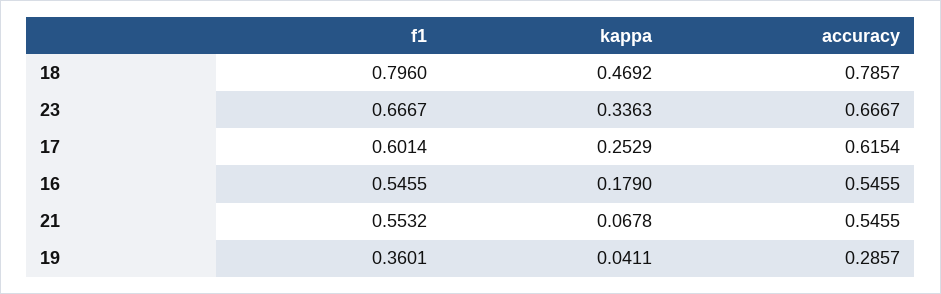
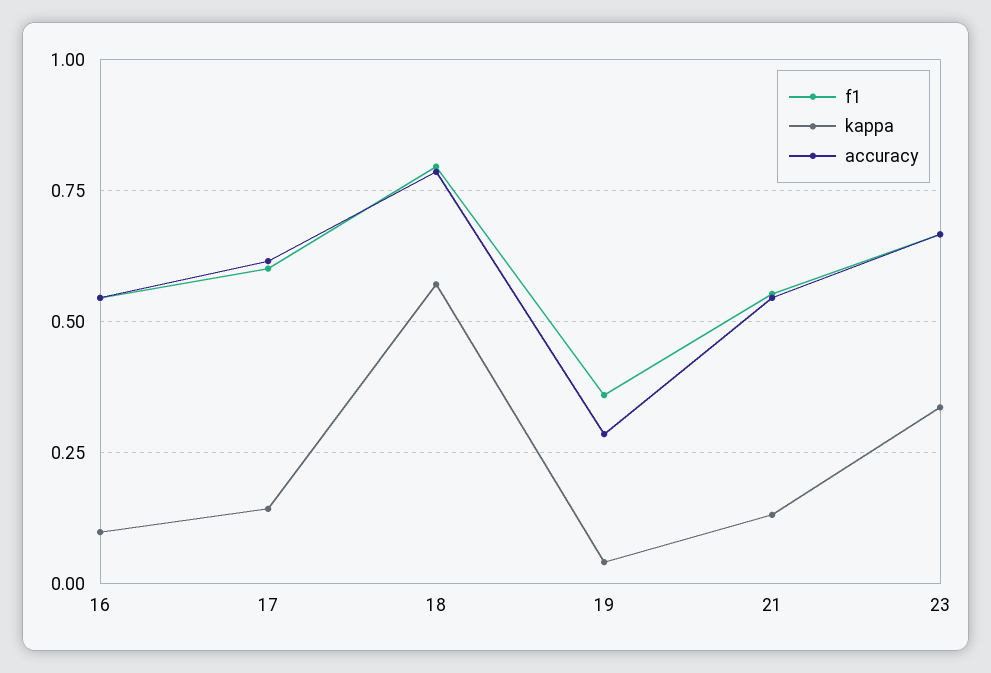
  {
    "f1": {
      "18": 0.796,
      "23": 0.6667,
      "17": 0.6014,
      "16": 0.5455,
      "21": 0.5532,
      "19": 0.3601
    },
    "kappa": {
-     "18": 0.4692,
+     "18": 0.575,
      "23": 0.3363,
-     "17": 0.2529,
+     "17": 0.15,
-     "16": 0.179,
+     "16": 0.1,
-     "21": 0.0678,
+     "21": 0.125,
      "19": 0.0411
    },
    "accuracy": {
      "18": 0.7857,
      "23": 0.6667,
      "17": 0.6154,
      "16": 0.5455,
      "21": 0.5455,
      "19": 0.2857
    }
  }

